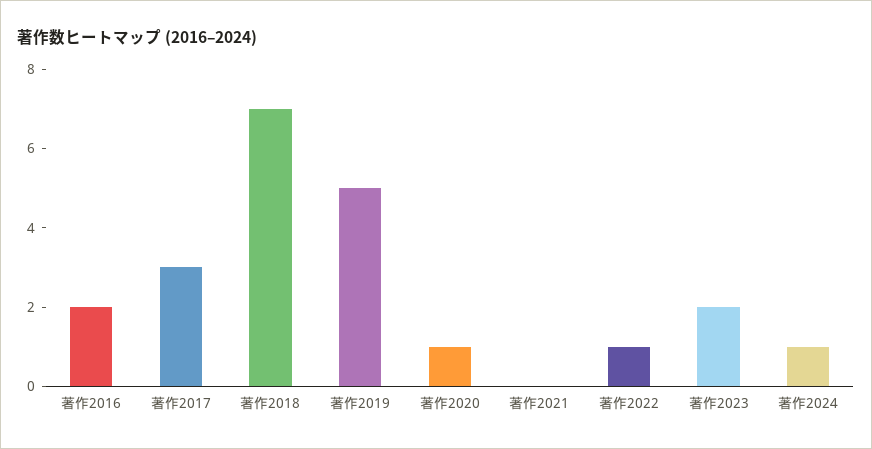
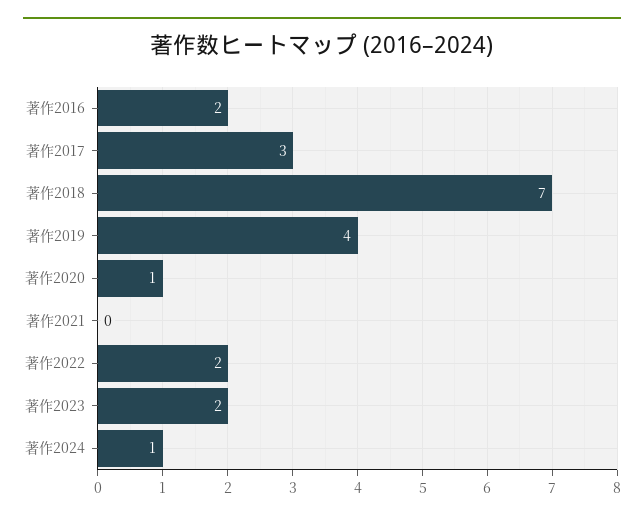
  {
    "著作2016": 2,
    "著作2017": 3,
    "著作2018": 7,
-   "著作2019": 5,
+   "著作2019": 4,
    "著作2020": 1,
    "著作2021": 0,
-   "著作2022": 1,
+   "著作2022": 2,
    "著作2023": 2,
    "著作2024": 1
  }

